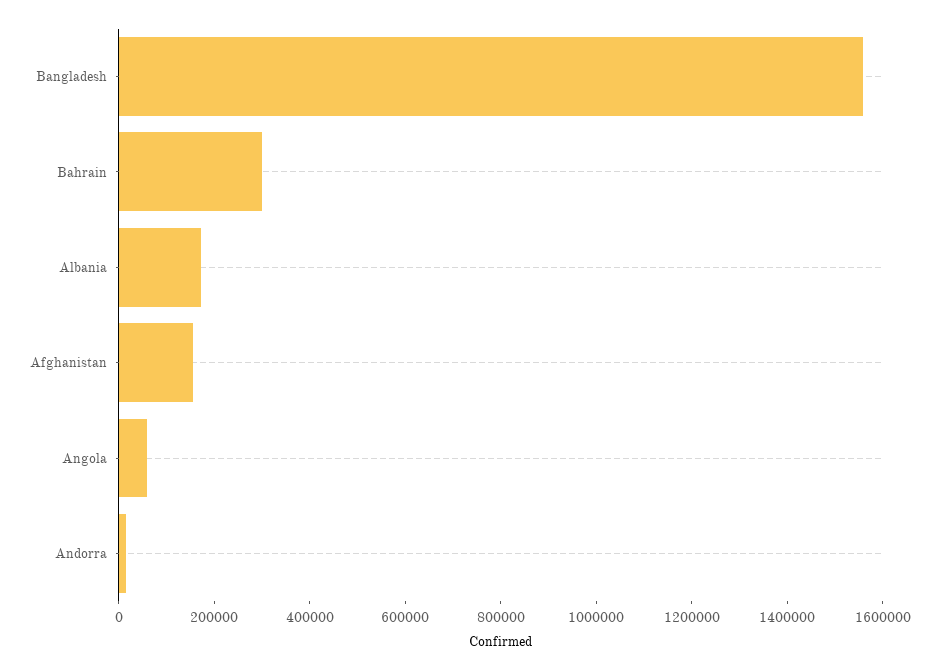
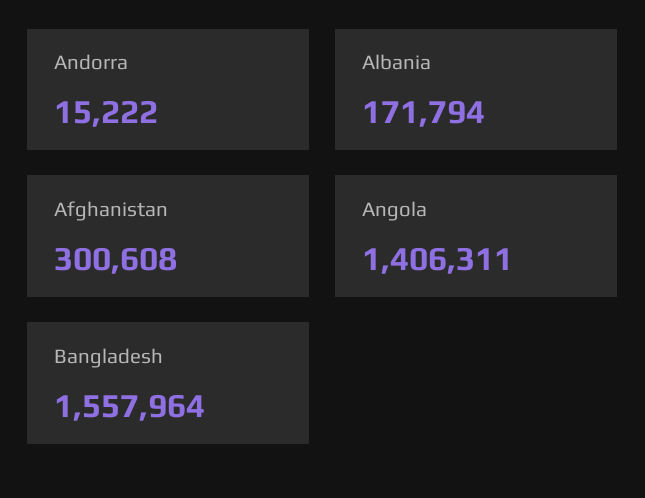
  {
    "Bangladesh": 1557964,
-   "Bahrain": 300000,
    "Albania": 171794,
-   "Afghanistan": 150000,
+   "Afghanistan": 300608,
-   "Angola": 50000,
+   "Angola": 1406311,
    "Andorra": 15222
  }

